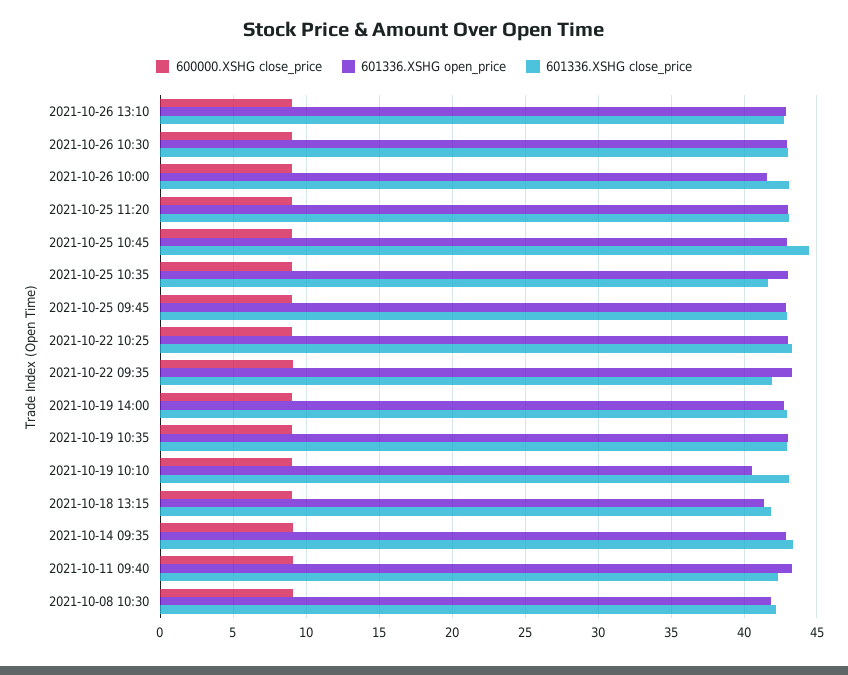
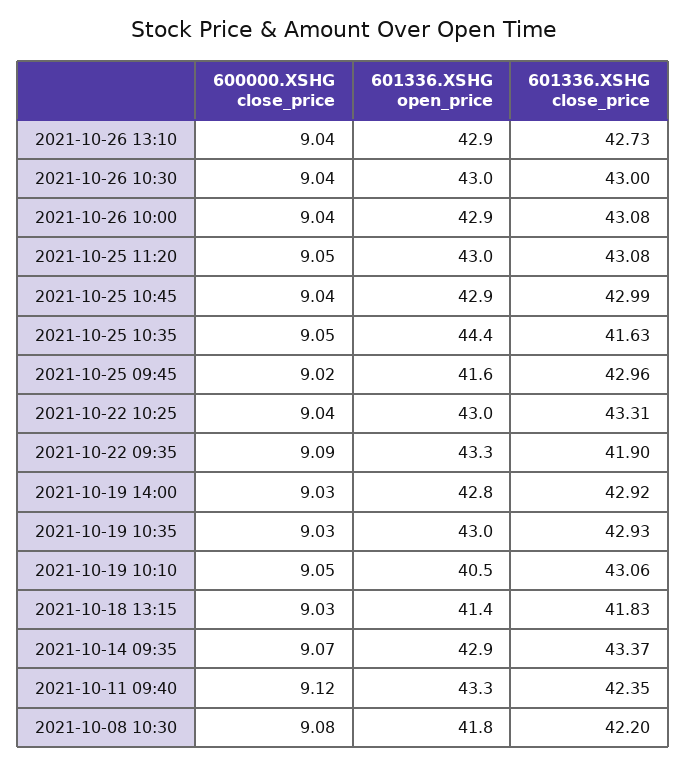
  {
    "600000.XSHG close_price": {
      "2021-10-26 13:10": 9.04,
      "2021-10-26 10:30": 9.04,
      "2021-10-26 10:00": 9.04,
      "2021-10-25 11:20": 9.05,
      "2021-10-25 10:45": 9.04,
      "2021-10-25 10:35": 9.05,
      "2021-10-25 09:45": 9.02,
      "2021-10-22 10:25": 9.04,
      "2021-10-22 09:35": 9.09,
      "2021-10-19 14:00": 9.03,
      "2021-10-19 10:35": 9.03,
      "2021-10-19 10:10": 9.05,
      "2021-10-18 13:15": 9.03,
      "2021-10-14 09:35": 9.07,
      "2021-10-11 09:40": 9.12,
      "2021-10-08 10:30": 9.08
    },
    "601336.XSHG open_price": {
      "2021-10-26 13:10": 42.9,
      "2021-10-26 10:30": 43,
-     "2021-10-26 10:00": 41.5,
+     "2021-10-26 10:00": 42.9,
      "2021-10-25 11:20": 43,
      "2021-10-25 10:45": 42.9,
-     "2021-10-25 10:35": 43,
+     "2021-10-25 10:35": 44.4,
-     "2021-10-25 09:45": 43,
+     "2021-10-25 09:45": 41.6,
      "2021-10-22 10:25": 43,
      "2021-10-22 09:35": 43.3,
      "2021-10-19 14:00": 42.8,
      "2021-10-19 10:35": 43,
      "2021-10-19 10:10": 40.5,
      "2021-10-18 13:15": 41.4,
      "2021-10-14 09:35": 42.9,
      "2021-10-11 09:40": 43.3,
      "2021-10-08 10:30": 41.8
    },
    "601336.XSHG close_price": {
      "2021-10-26 13:10": 42.73,
      "2021-10-26 10:30": 43,
      "2021-10-26 10:00": 43.08,
      "2021-10-25 11:20": 43.08,
-     "2021-10-25 10:45": 44.5,
+     "2021-10-25 10:45": 42.99,
      "2021-10-25 10:35": 41.63,
      "2021-10-25 09:45": 42.96,
      "2021-10-22 10:25": 43.31,
      "2021-10-22 09:35": 41.9,
      "2021-10-19 14:00": 42.92,
      "2021-10-19 10:35": 42.93,
      "2021-10-19 10:10": 43.06,
      "2021-10-18 13:15": 41.83,
      "2021-10-14 09:35": 43.37,
      "2021-10-11 09:40": 42.35,
      "2021-10-08 10:30": 42.2
    }
  }

